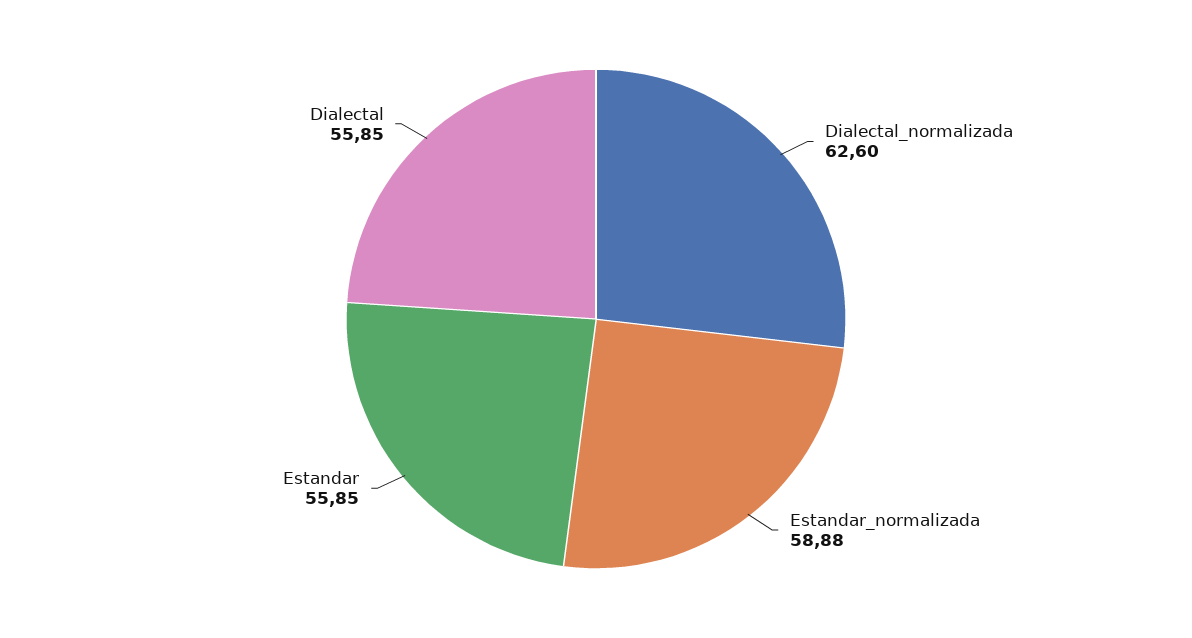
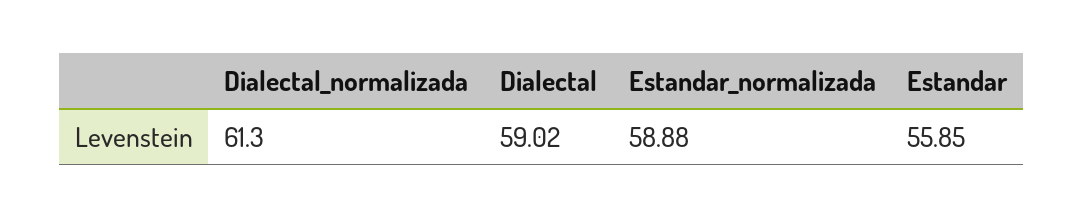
  {
-   "Dialectal_normalizada": 62.6,
+   "Dialectal_normalizada": 61.3,
    "Estandar_normalizada": 58.88,
    "Estandar": 55.85,
-   "Dialectal": 55.85
+   "Dialectal": 59.02
  }

